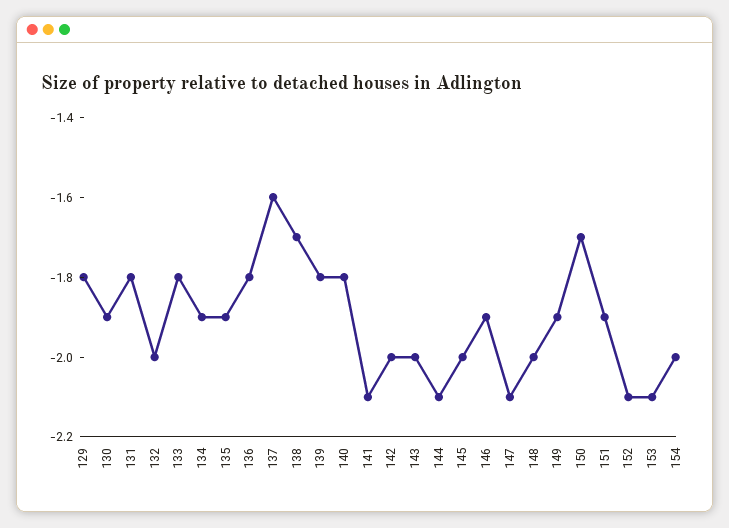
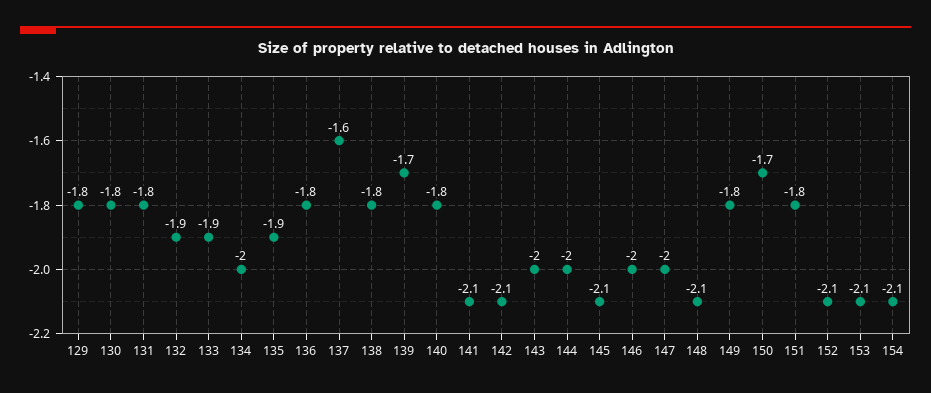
  {
    "129": -1.8,
-   "130": -1.9,
+   "130": -1.8,
    "131": -1.8,
-   "132": -2,
+   "132": -1.9,
-   "133": -1.8,
+   "133": -1.9,
-   "134": -1.9,
+   "134": -2,
    "135": -1.9,
    "136": -1.8,
    "137": -1.6,
-   "138": -1.7,
+   "138": -1.8,
-   "139": -1.8,
+   "139": -1.7,
    "140": -1.8,
    "141": -2.1,
-   "142": -2,
+   "142": -2.1,
    "143": -2,
-   "144": -2.1,
+   "144": -2,
-   "145": -2,
+   "145": -2.1,
-   "146": -1.9,
+   "146": -2,
-   "147": -2.1,
+   "147": -2,
-   "148": -2,
+   "148": -2.1,
-   "149": -1.9,
+   "149": -1.8,
    "150": -1.7,
-   "151": -1.9,
+   "151": -1.8,
    "152": -2.1,
    "153": -2.1,
-   "154": -2
+   "154": -2.1
  }

